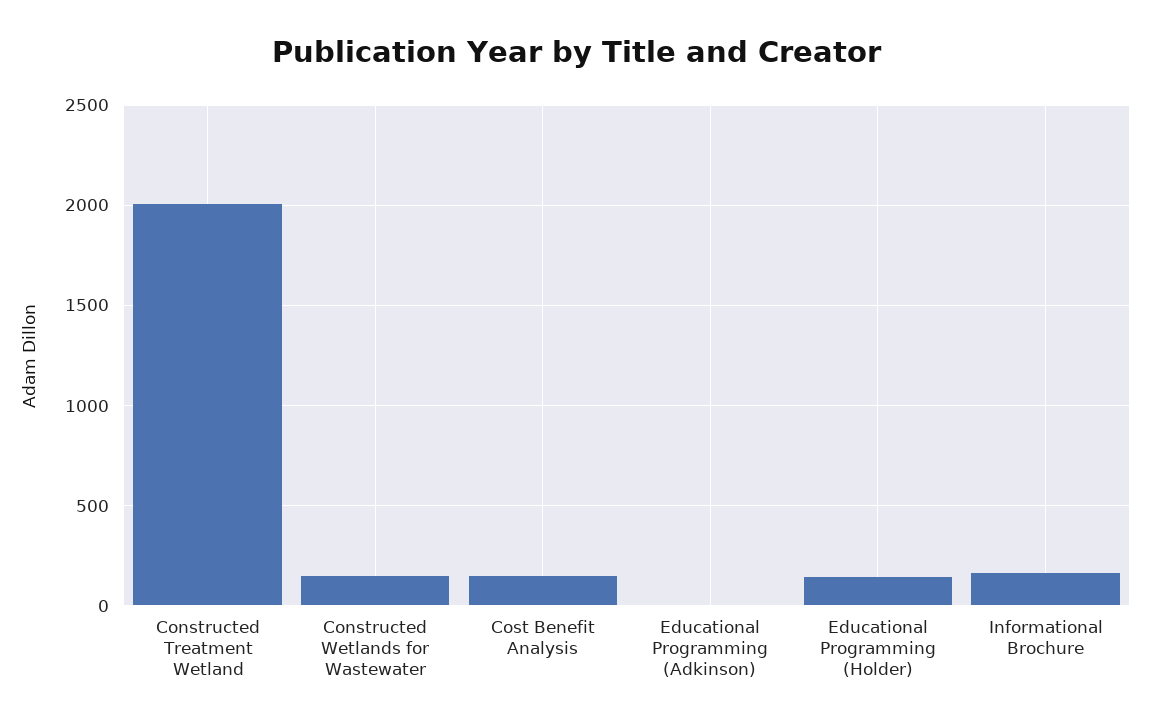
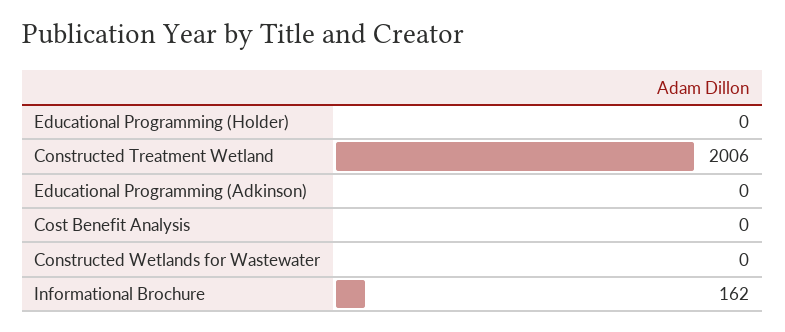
  {
    "Constructed Treatment Wetland": 2006,
-   "Constructed Wetlands for Wastewater": 150,
+   "Constructed Wetlands for Wastewater": 0,
-   "Cost Benefit Analysis": 150,
+   "Cost Benefit Analysis": 0,
    "Educational Programming (Adkinson)": 0,
-   "Educational Programming (Holder)": 150,
+   "Educational Programming (Holder)": 0,
    "Informational Brochure": 162
  }

